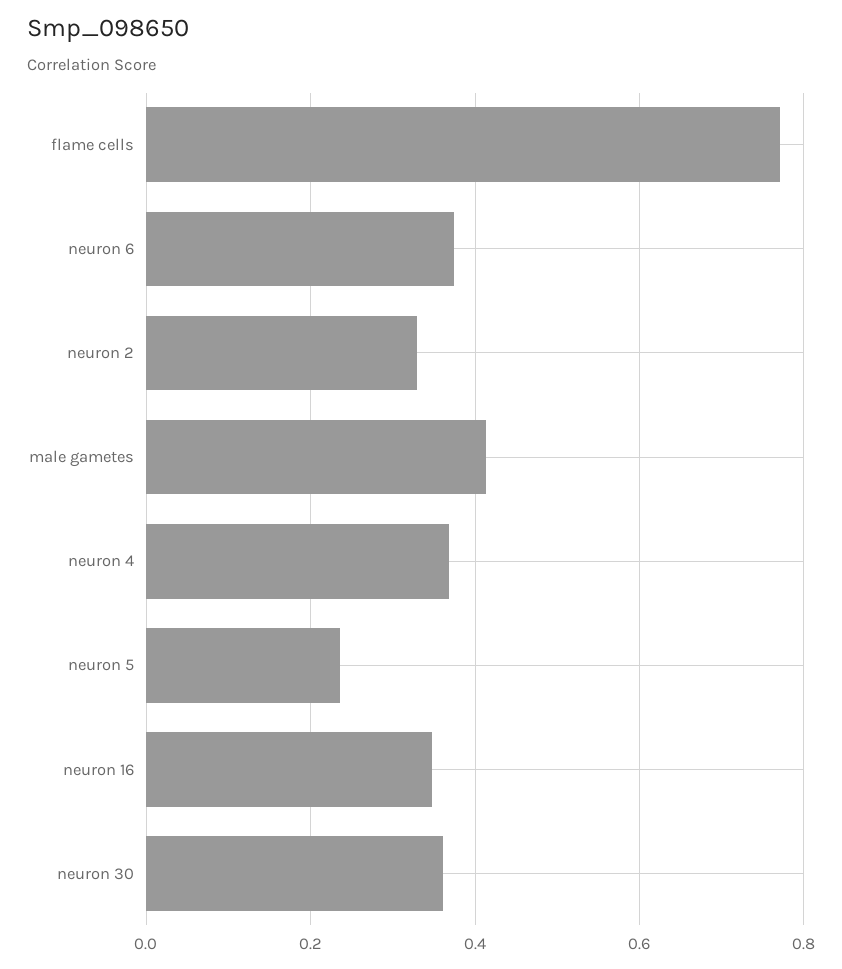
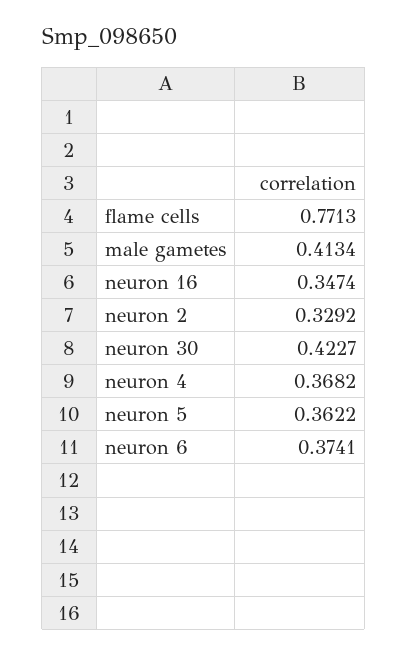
  {
    "flame cells": 0.7713,
    "neuron 6": 0.3741,
    "neuron 2": 0.3292,
    "male gametes": 0.4134,
    "neuron 4": 0.3682,
-   "neuron 5": 0.24,
+   "neuron 5": 0.3622,
    "neuron 16": 0.3474,
-   "neuron 30": 0.36
+   "neuron 30": 0.4227
  }

